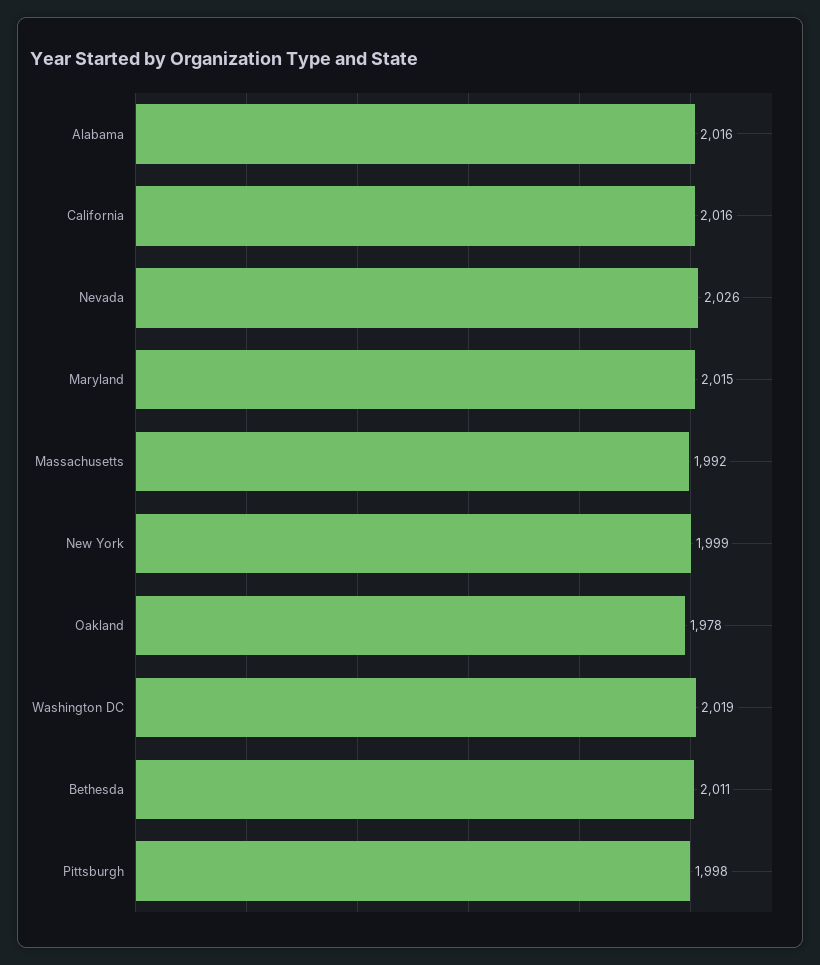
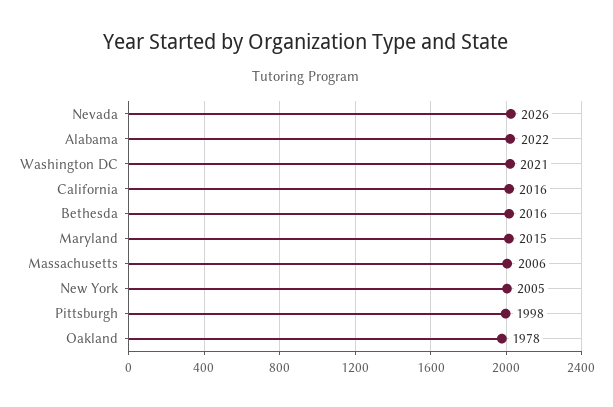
  {
-   "Alabama": 2016,
+   "Alabama": 2022,
    "California": 2016,
    "Nevada": 2026,
    "Maryland": 2015,
-   "Massachusetts": 1992,
+   "Massachusetts": 2006,
-   "New York": 1999,
+   "New York": 2005,
    "Oakland": 1978,
-   "Washington DC": 2019,
+   "Washington DC": 2021,
-   "Bethesda": 2011,
+   "Bethesda": 2016,
    "Pittsburgh": 1998
  }

